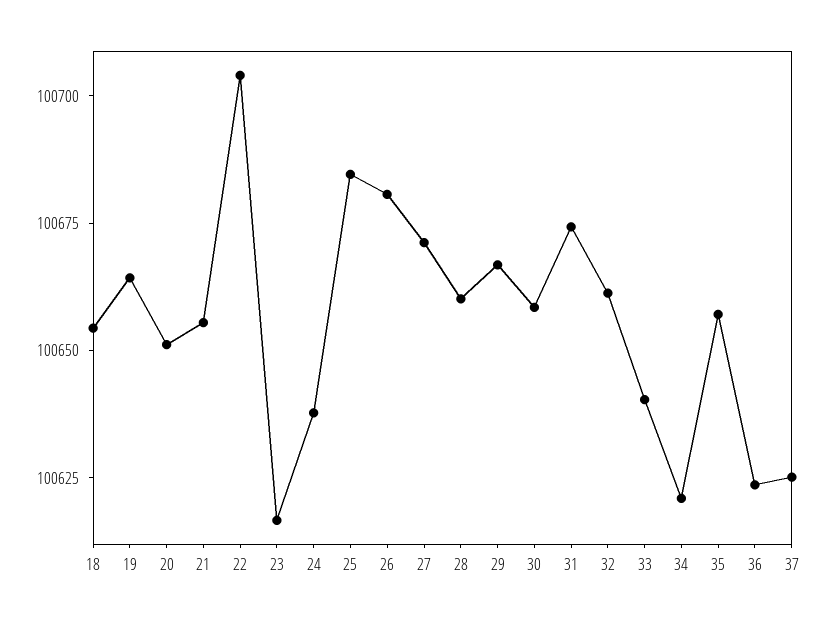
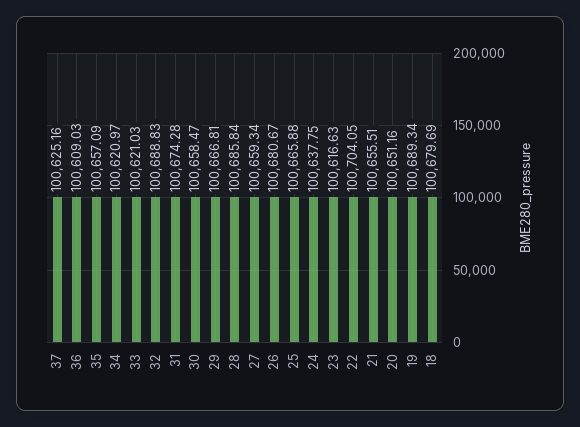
  {
-   "18": 100655,
+   "18": 100679.69,
-   "19": 100665,
+   "19": 100689.34,
    "20": 100651.16,
    "21": 100655.51,
    "22": 100704.05,
    "23": 100616.63,
    "24": 100637.75,
-   "25": 100685,
+   "25": 100665.88,
    "26": 100680.67,
-   "27": 100670,
+   "27": 100659.34,
-   "28": 100660,
+   "28": 100685.84,
    "29": 100666.81,
    "30": 100658.47,
    "31": 100674.28,
-   "32": 100660,
+   "32": 100688.83,
-   "33": 100640,
+   "33": 100621.03,
    "34": 100620.97,
    "35": 100657.09,
-   "36": 100625,
+   "36": 100609.03,
    "37": 100625.16
  }

